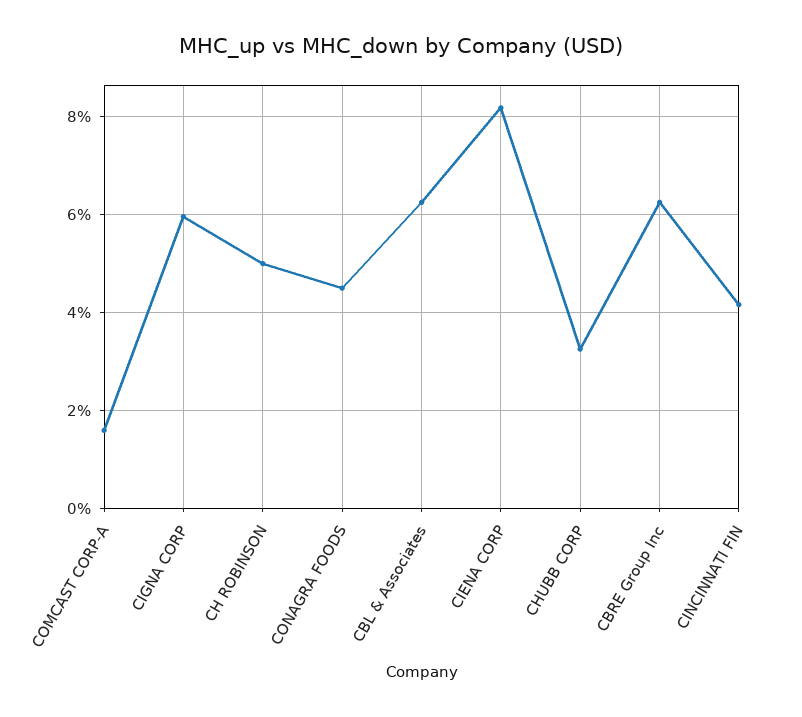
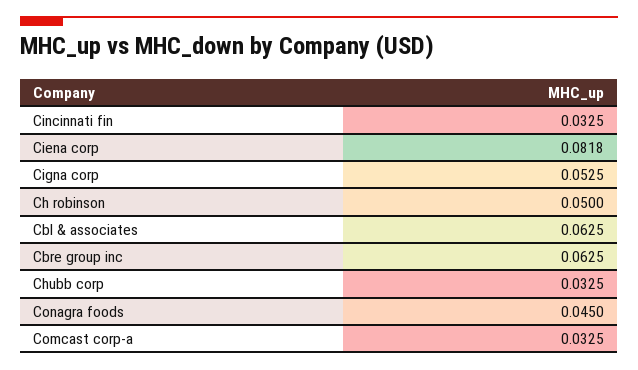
  {
-   "COMCAST CORP-A": 0.016,
+   "COMCAST CORP-A": 0.0325,
-   "CIGNA CORP": 0.06,
+   "CIGNA CORP": 0.0525,
    "CH ROBINSON": 0.05,
    "CONAGRA FOODS": 0.045,
    "CBL & Associates": 0.0625,
    "CIENA CORP": 0.0818,
    "CHUBB CORP": 0.0325,
    "CBRE Group Inc": 0.0625,
-   "CINCINNATI FIN": 0.042
+   "CINCINNATI FIN": 0.0325
  }

